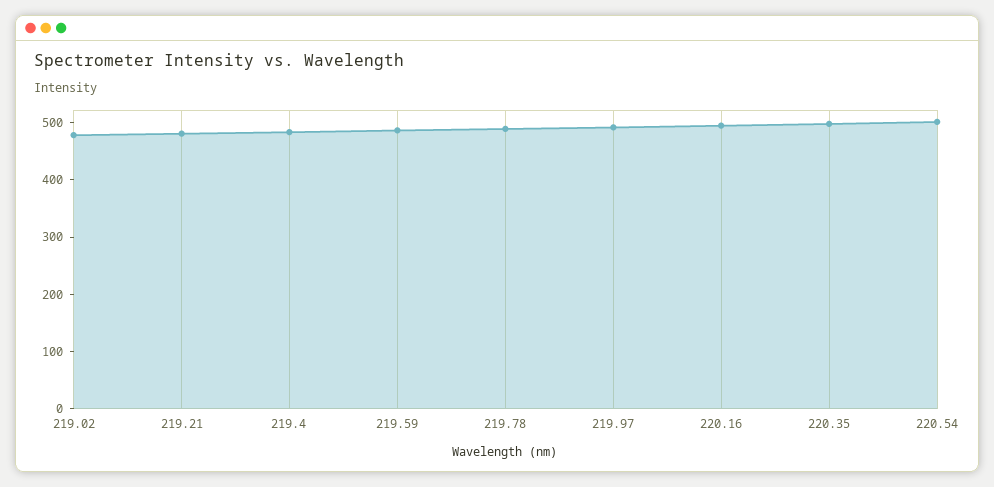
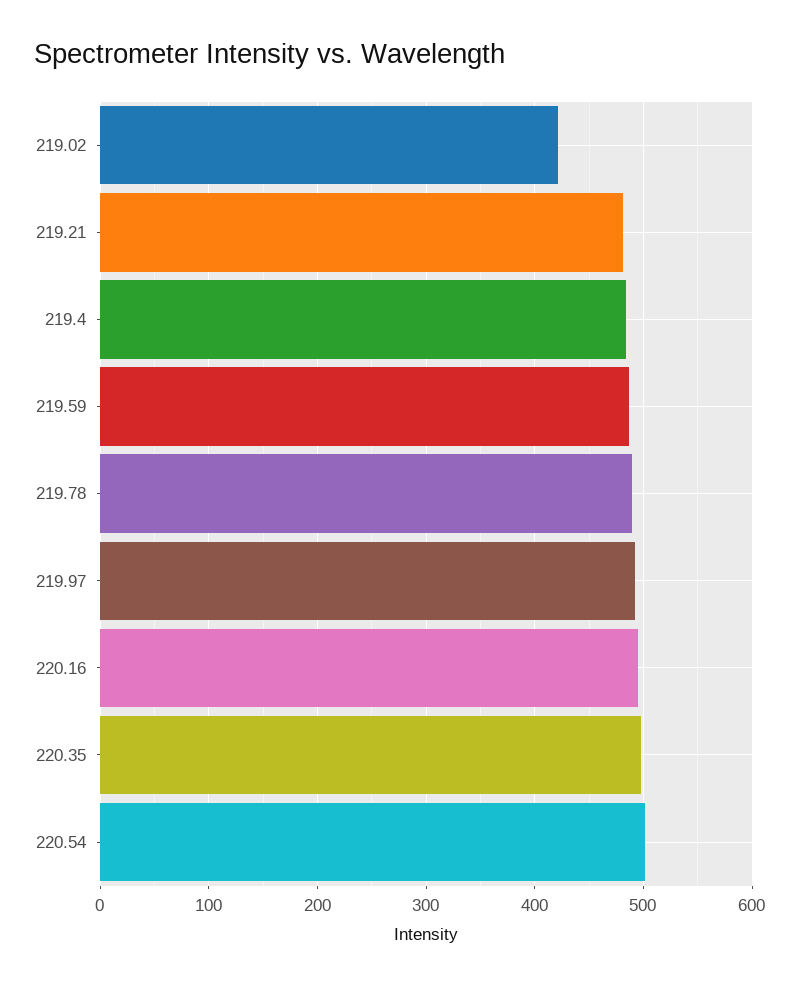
  {
-   "219.02": 480,
+   "219.02": 420,
    "219.21": 480,
    "219.4": 480,
    "219.59": 490,
    "219.78": 490,
    "219.97": 490,
    "220.16": 500,
    "220.35": 500,
    "220.54": 500
  }

